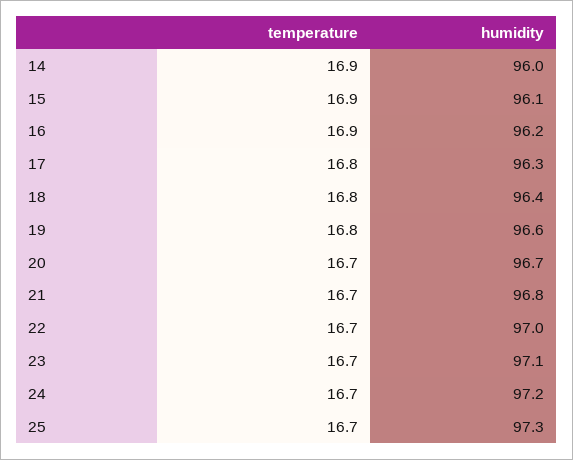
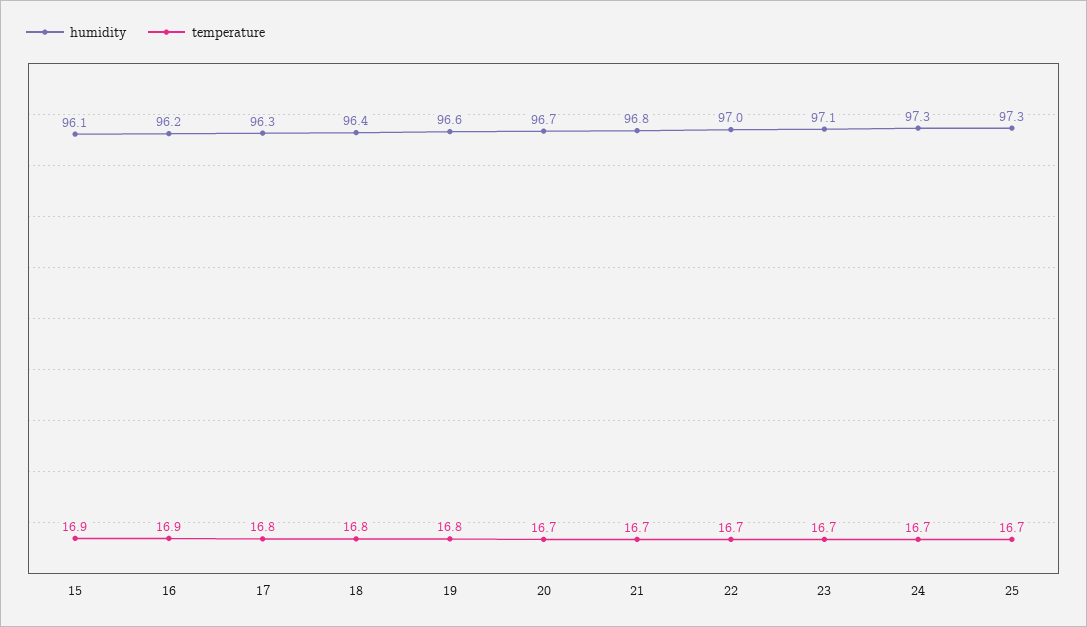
  {
    "temperature": {
-     "14": 16.9,
      "15": 16.9,
      "16": 16.9,
      "17": 16.8,
      "18": 16.8,
      "19": 16.8,
      "20": 16.7,
      "21": 16.7,
      "22": 16.7,
      "23": 16.7,
      "24": 16.7,
      "25": 16.7
    },
    "humidity": {
-     "14": 96,
      "15": 96.1,
      "16": 96.2,
      "17": 96.3,
      "18": 96.4,
      "19": 96.6,
      "20": 96.7,
      "21": 96.8,
      "22": 97,
      "23": 97.1,
-     "24": 97.2,
+     "24": 97.3,
      "25": 97.3
    }
  }

